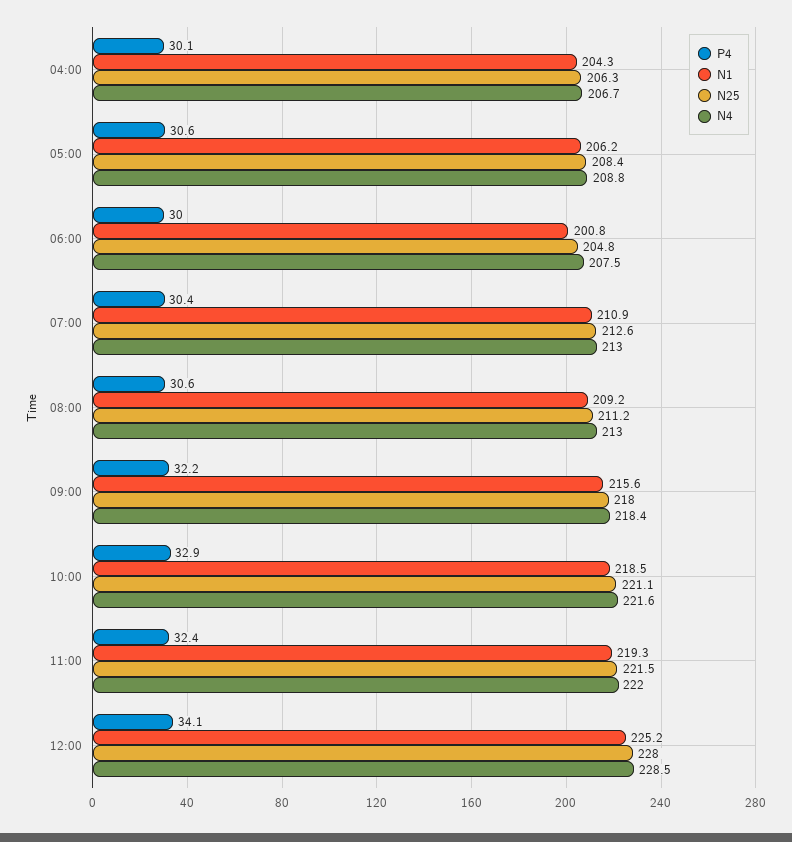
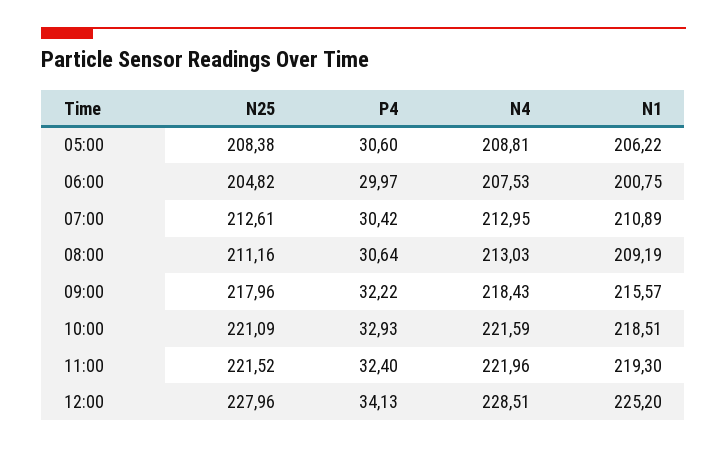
  {
    "P4": {
-     "04:00": 30.1,
      "05:00": 30.6,
      "06:00": 29.97,
      "07:00": 30.42,
      "08:00": 30.64,
      "09:00": 32.22,
      "10:00": 32.93,
      "11:00": 32.4,
      "12:00": 34.13
    },
    "N1": {
-     "04:00": 204.3,
      "05:00": 206.22,
      "06:00": 200.75,
      "07:00": 210.89,
      "08:00": 209.19,
      "09:00": 215.57,
      "10:00": 218.51,
      "11:00": 219.3,
      "12:00": 225.2
    },
    "N25": {
-     "04:00": 206.3,
      "05:00": 208.38,
      "06:00": 204.82,
      "07:00": 212.61,
      "08:00": 211.16,
      "09:00": 217.96,
      "10:00": 221.09,
      "11:00": 221.52,
      "12:00": 227.96
    },
    "N4": {
-     "04:00": 206.7,
      "05:00": 208.81,
      "06:00": 207.53,
      "07:00": 212.95,
      "08:00": 213.03,
      "09:00": 218.43,
      "10:00": 221.59,
      "11:00": 221.96,
      "12:00": 228.51
    }
  }

